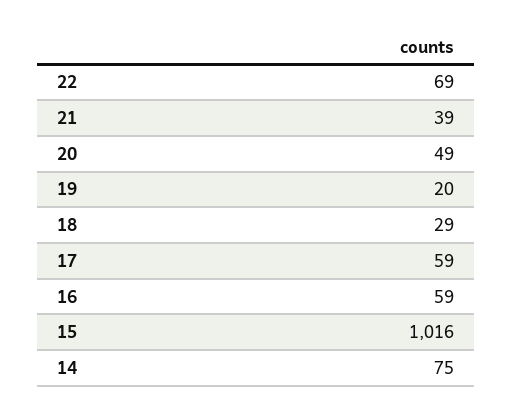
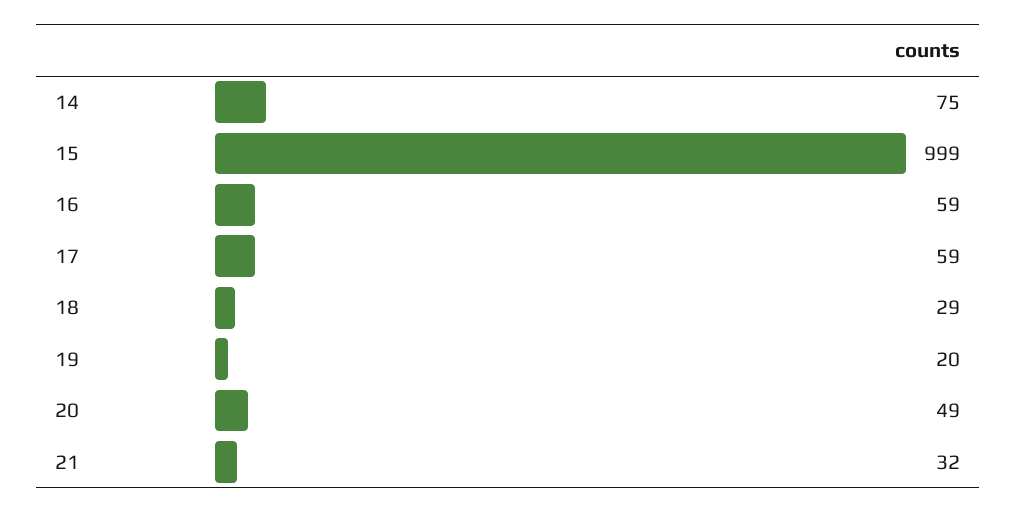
  {
-   "22": 69,
-   "21": 39,
+   "21": 32,
    "20": 49,
    "19": 20,
    "18": 29,
    "17": 59,
    "16": 59,
-   "15": 1016,
+   "15": 999,
    "14": 75
  }

